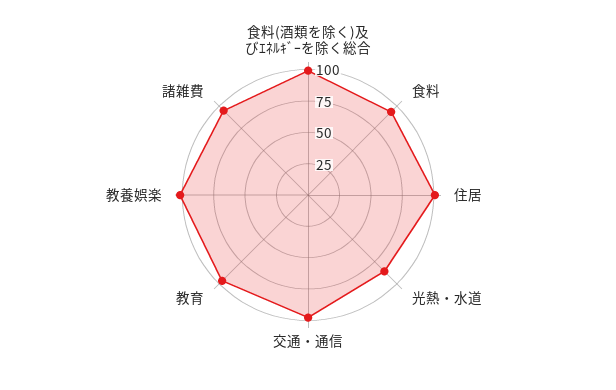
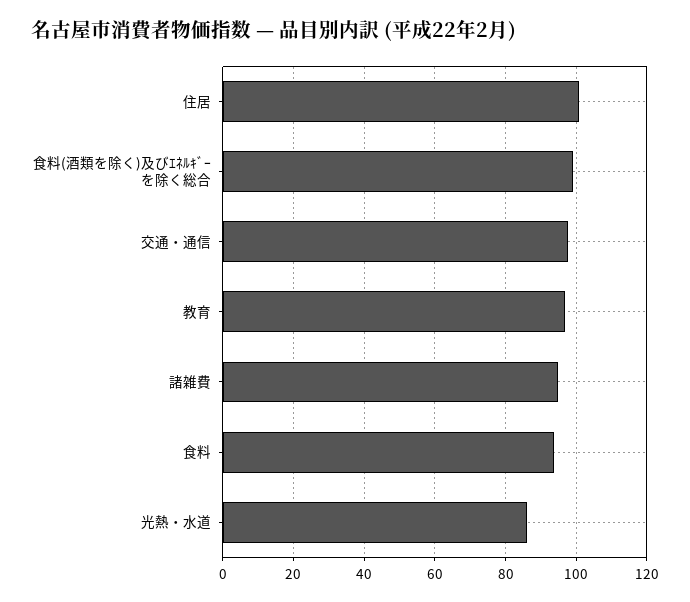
  {
    "食料(酒類を除く)及びｴﾈﾙｷﾞｰを除く総合": 100,
    "食料": 94,
    "住居": 100,
    "光熱・水道": 86,
    "交通・通信": 98,
    "教育": 96,
-   "教養娯楽": 100,
    "諸雑費": 94
  }

